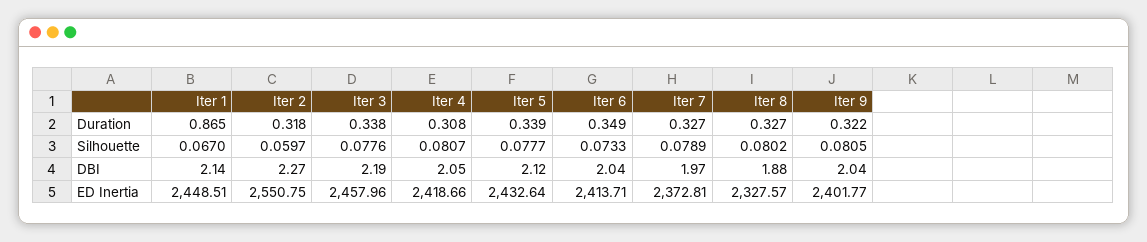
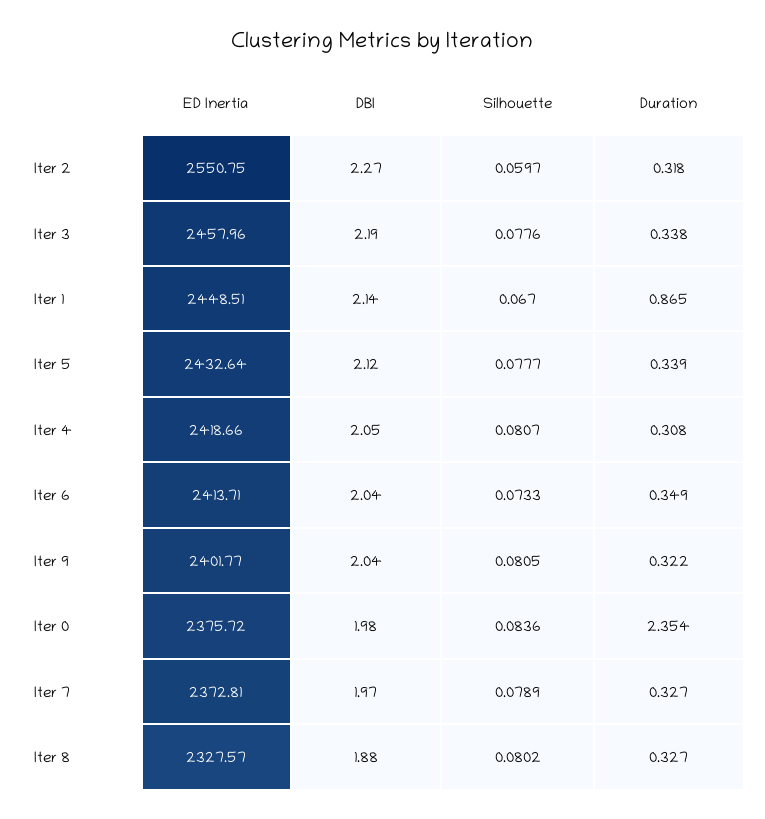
  {
    "Iter 1": {
      "Duration": 0.865,
      "Silhouette": 0.067,
      "DBI": 2.14,
      "ED Inertia": 2448.51
    },
    "Iter 2": {
      "Duration": 0.318,
      "Silhouette": 0.0597,
      "DBI": 2.27,
      "ED Inertia": 2550.75
    },
    "Iter 3": {
      "Duration": 0.338,
      "Silhouette": 0.0776,
      "DBI": 2.19,
      "ED Inertia": 2457.96
    },
    "Iter 4": {
      "Duration": 0.308,
      "Silhouette": 0.0807,
      "DBI": 2.05,
      "ED Inertia": 2418.66
    },
    "Iter 5": {
      "Duration": 0.339,
      "Silhouette": 0.0777,
      "DBI": 2.12,
      "ED Inertia": 2432.64
    },
    "Iter 6": {
      "Duration": 0.349,
      "Silhouette": 0.0733,
      "DBI": 2.04,
      "ED Inertia": 2413.71
    },
    "Iter 7": {
      "Duration": 0.327,
      "Silhouette": 0.0789,
      "DBI": 1.97,
      "ED Inertia": 2372.81
    },
    "Iter 8": {
      "Duration": 0.327,
      "Silhouette": 0.0802,
      "DBI": 1.88,
      "ED Inertia": 2327.57
    },
    "Iter 9": {
      "Duration": 0.322,
      "Silhouette": 0.0805,
      "DBI": 2.04,
      "ED Inertia": 2401.77
-   }
+   },
+   "Iter 0": {
+     "ED Inertia": 2375.72,
+     "DBI": 1.98,
+     "Silhouette": 0.0836,
+     "Duration": 2.354
+   }
  }

